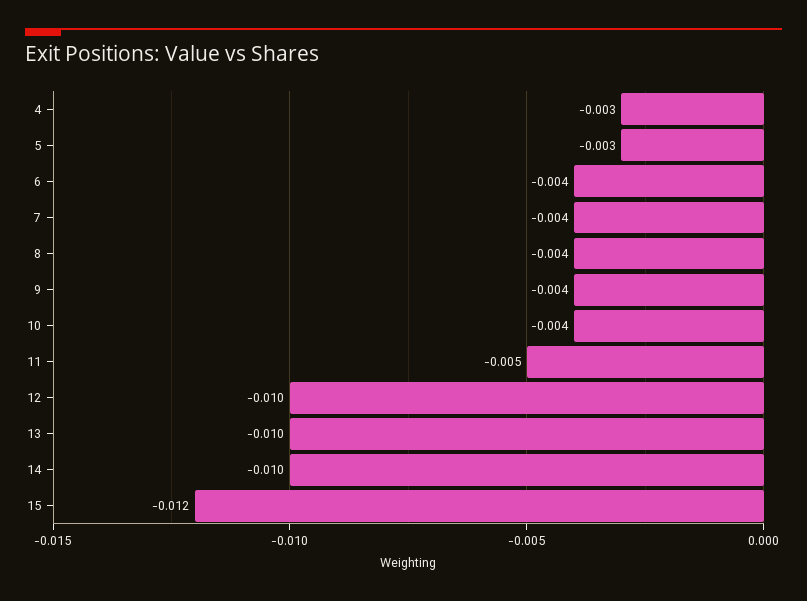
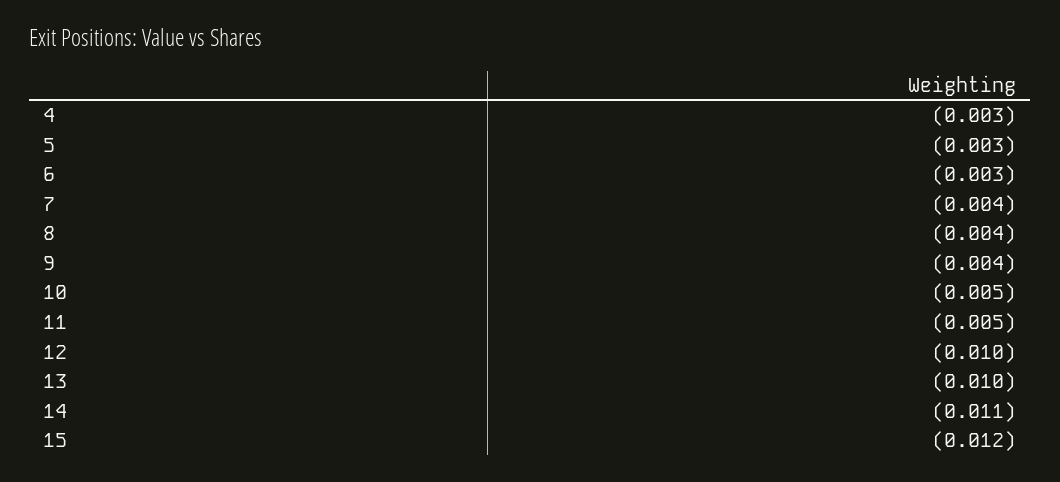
  {
    "4": -0.003,
    "5": -0.003,
-   "6": -0.004,
+   "6": -0.003,
    "7": -0.004,
    "8": -0.004,
    "9": -0.004,
-   "10": -0.004,
+   "10": -0.005,
    "11": -0.005,
    "12": -0.01,
    "13": -0.01,
-   "14": -0.01,
+   "14": -0.011,
    "15": -0.012
  }

